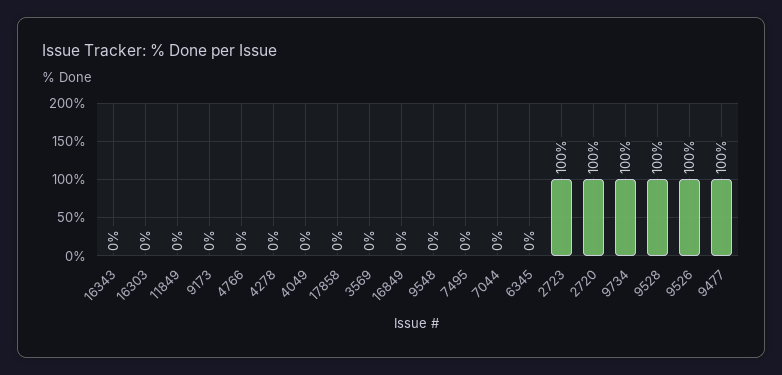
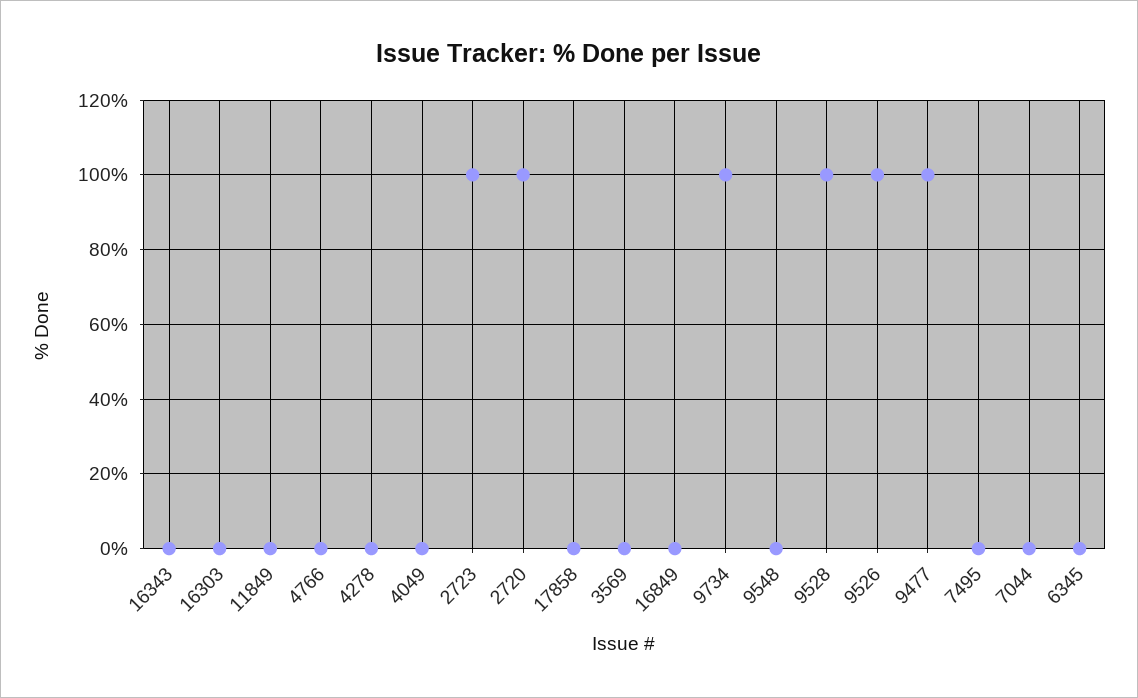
  {
    "16343": 0,
    "16303": 0,
    "11849": 0,
-   "9173": 0,
    "4766": 0,
    "4278": 0,
    "4049": 0,
    "17858": 0,
    "3569": 0,
    "16849": 0,
    "9548": 0,
    "7495": 0,
    "7044": 0,
    "6345": 0,
    "2723": 100,
    "2720": 100,
    "9734": 100,
    "9528": 100,
    "9526": 100,
    "9477": 100
  }

